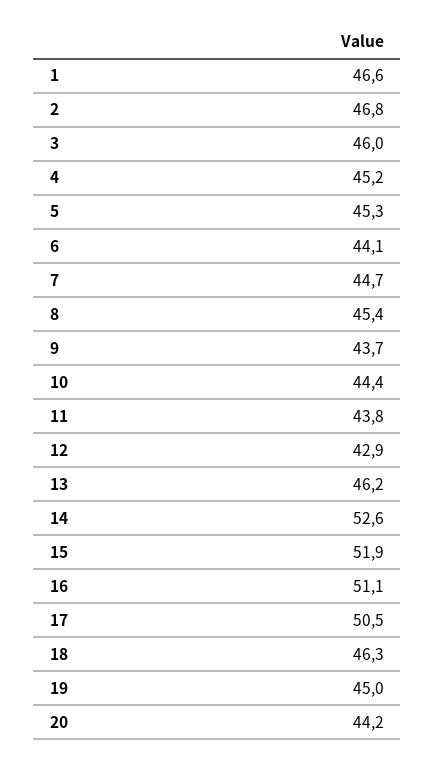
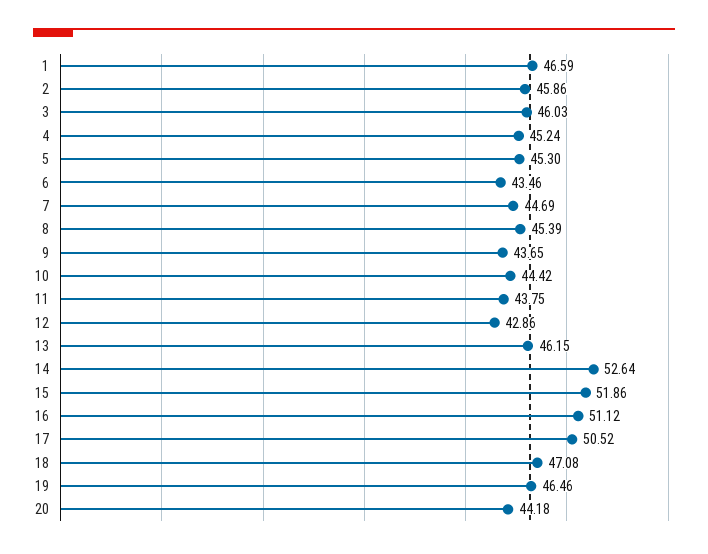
  {
    "1": 46.59,
-   "2": 46.8,
+   "2": 45.86,
    "3": 46.03,
    "4": 45.24,
    "5": 45.3,
-   "6": 44.1,
+   "6": 43.46,
    "7": 44.69,
    "8": 45.39,
    "9": 43.65,
    "10": 44.42,
    "11": 43.75,
    "12": 42.86,
    "13": 46.15,
    "14": 52.64,
    "15": 51.86,
    "16": 51.12,
    "17": 50.52,
-   "18": 46.3,
+   "18": 47.08,
-   "19": 45,
+   "19": 46.46,
    "20": 44.18
  }

